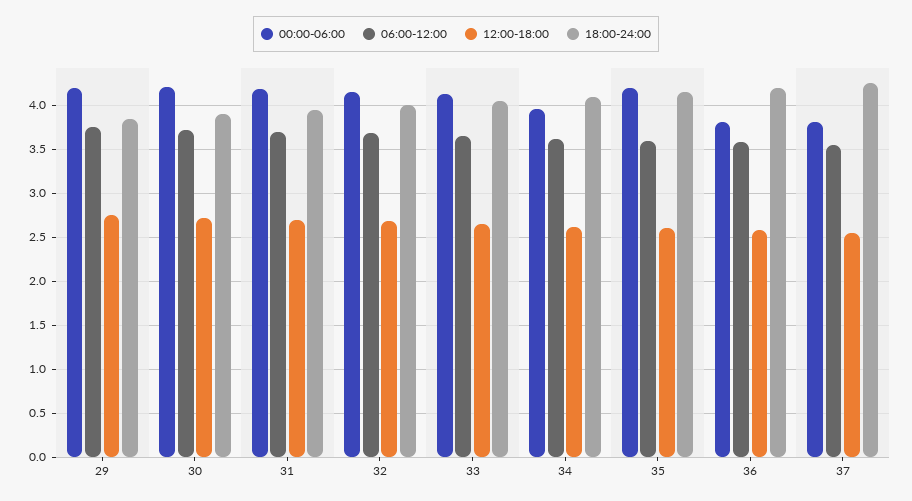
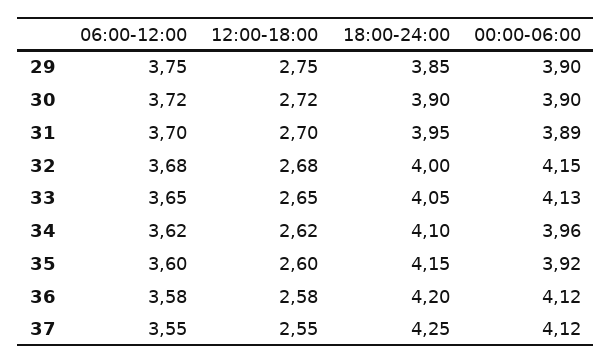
  {
    "00:00-06:00": {
-     "29": 4.2,
+     "29": 3.9,
-     "30": 4.2,
+     "30": 3.9,
-     "31": 4.2,
+     "31": 3.89,
      "32": 4.15,
      "33": 4.13,
      "34": 3.96,
-     "35": 4.2,
+     "35": 3.92,
-     "36": 3.8,
+     "36": 4.12,
-     "37": 3.8
+     "37": 4.12
    },
    "06:00-12:00": {
      "29": 3.75,
      "30": 3.72,
      "31": 3.7,
      "32": 3.68,
      "33": 3.65,
      "34": 3.62,
      "35": 3.6,
      "36": 3.58,
      "37": 3.55
    },
    "12:00-18:00": {
      "29": 2.75,
      "30": 2.72,
      "31": 2.7,
      "32": 2.68,
      "33": 2.65,
      "34": 2.62,
      "35": 2.6,
      "36": 2.58,
      "37": 2.55
    },
    "18:00-24:00": {
      "29": 3.85,
      "30": 3.9,
      "31": 3.95,
      "32": 4,
      "33": 4.05,
      "34": 4.1,
      "35": 4.15,
      "36": 4.2,
      "37": 4.25
    }
  }

